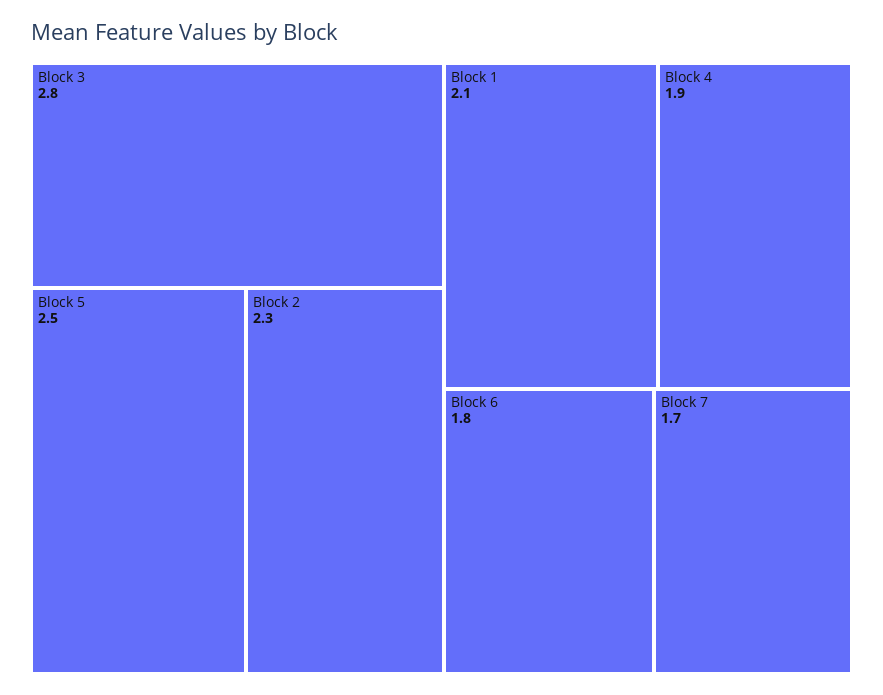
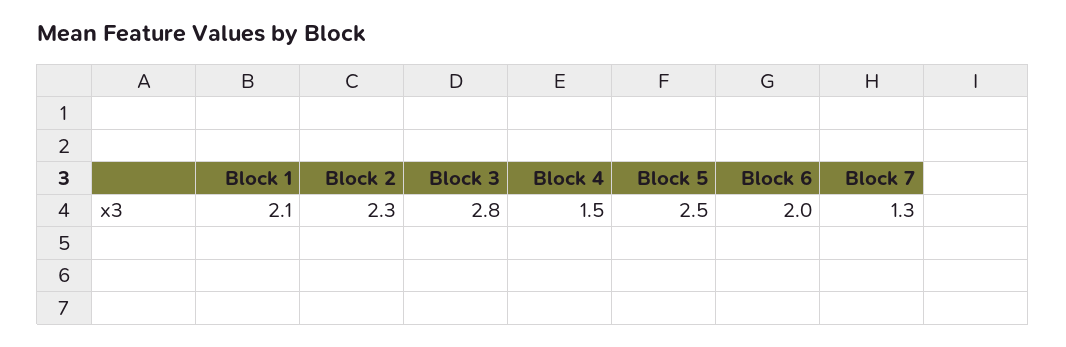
  {
    "Block 3": 2.8,
    "Block 5": 2.5,
    "Block 2": 2.3,
    "Block 1": 2.1,
-   "Block 4": 1.9,
+   "Block 4": 1.5,
-   "Block 6": 1.8,
+   "Block 6": 2,
-   "Block 7": 1.7
+   "Block 7": 1.3
  }

